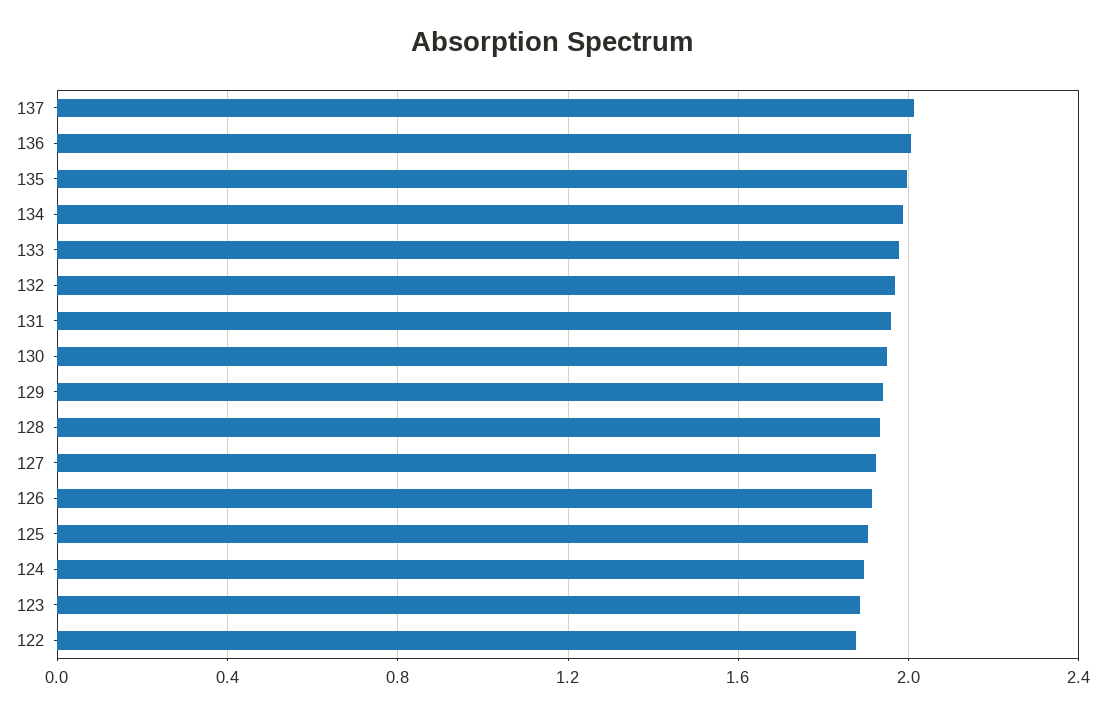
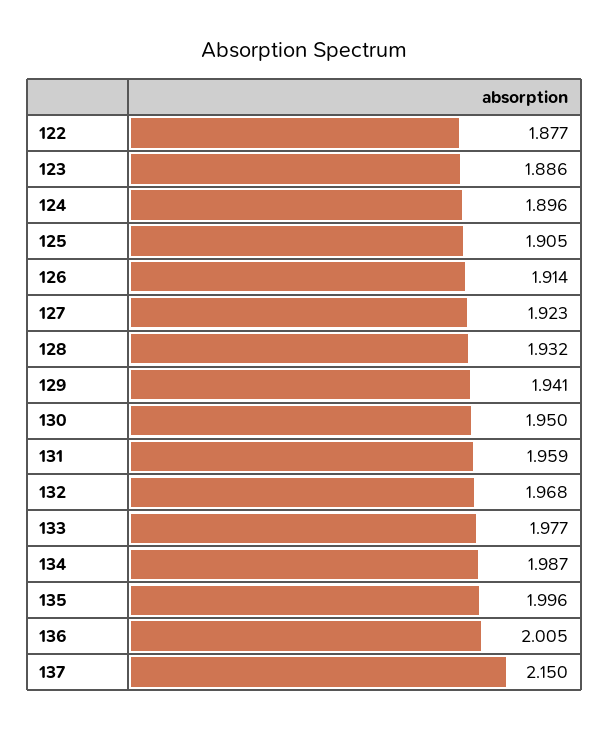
  {
-   "137": 2,
+   "137": 2.15,
    "136": 2.005,
    "135": 1.996,
    "134": 1.987,
    "133": 1.977,
    "132": 1.968,
    "131": 1.959,
    "130": 1.95,
    "129": 1.941,
    "128": 1.932,
    "127": 1.923,
    "126": 1.914,
    "125": 1.905,
    "124": 1.896,
    "123": 1.886,
    "122": 1.877
  }

